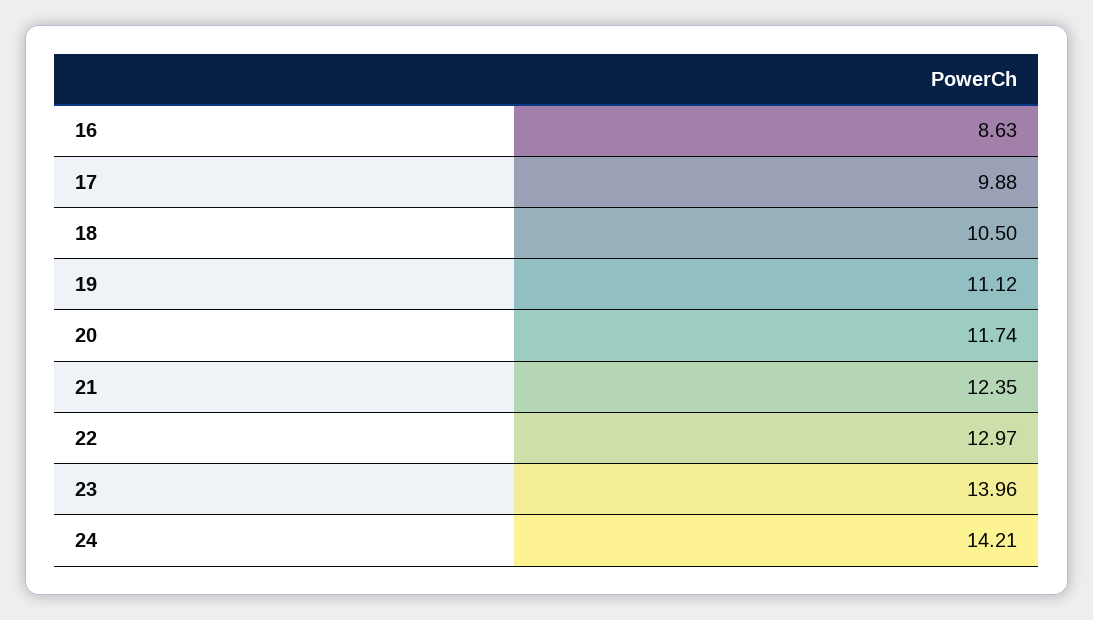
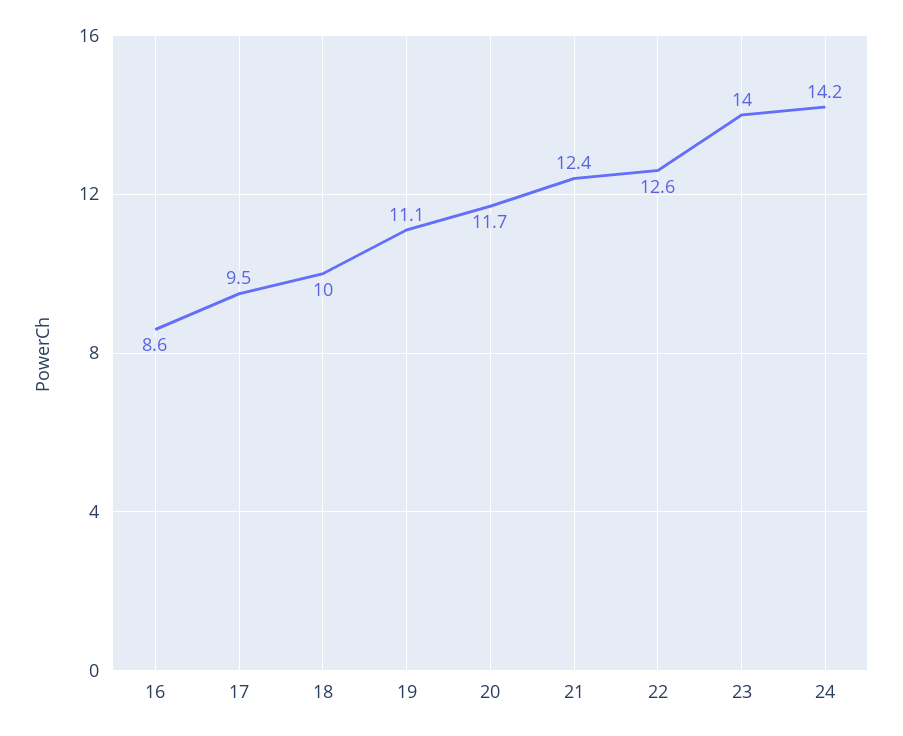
  {
    "16": 8.63,
-   "17": 9.88,
+   "17": 9.5,
-   "18": 10.5,
+   "18": 10,
    "19": 11.12,
    "20": 11.74,
    "21": 12.35,
-   "22": 12.97,
+   "22": 12.6,
    "23": 13.96,
    "24": 14.21
  }

